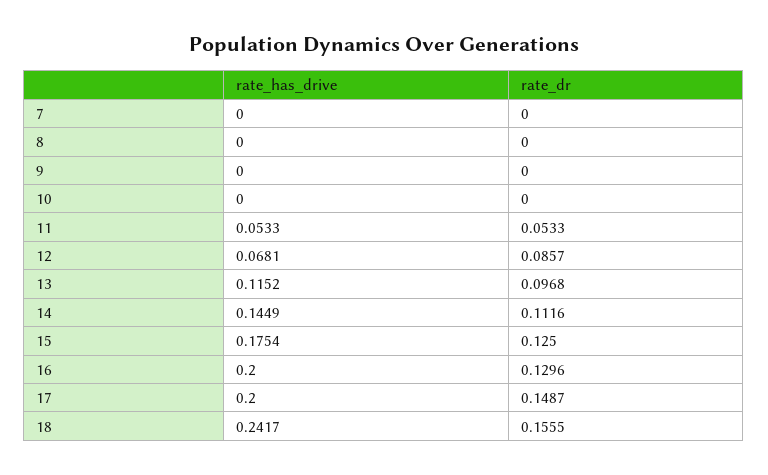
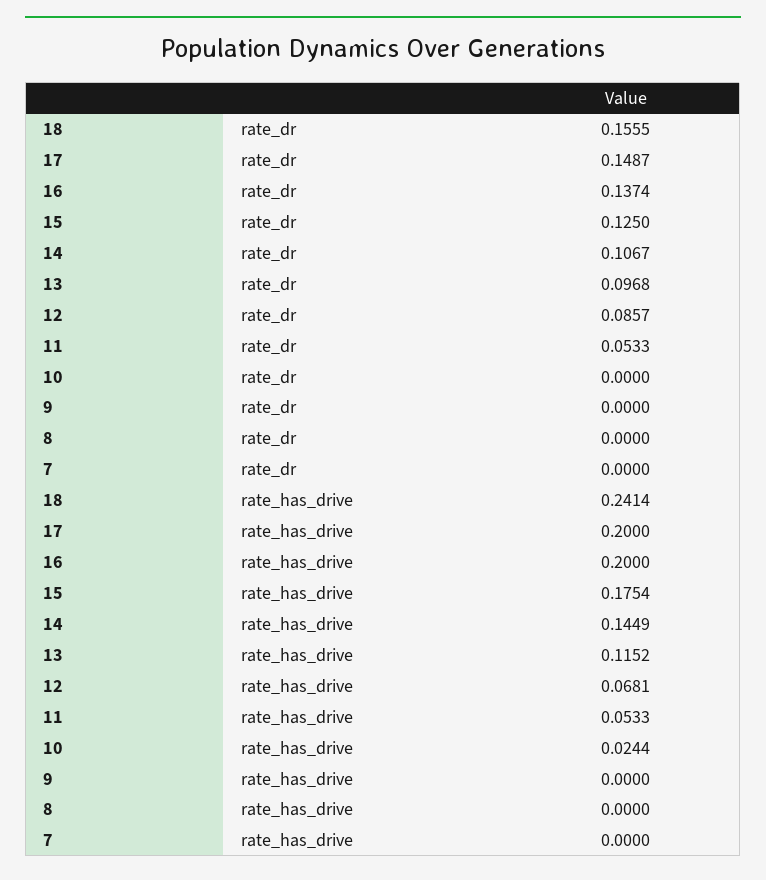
  {
    "rate_has_drive": {
      "7": 0,
      "8": 0,
      "9": 0,
-     "10": 0,
+     "10": 0.0244,
      "11": 0.0533,
      "12": 0.0681,
      "13": 0.1152,
      "14": 0.1449,
      "15": 0.1754,
      "16": 0.2,
      "17": 0.2,
-     "18": 0.2417
+     "18": 0.2414
    },
    "rate_dr": {
      "7": 0,
      "8": 0,
      "9": 0,
      "10": 0,
      "11": 0.0533,
      "12": 0.0857,
      "13": 0.0968,
-     "14": 0.1116,
+     "14": 0.1067,
      "15": 0.125,
-     "16": 0.1296,
+     "16": 0.1374,
      "17": 0.1487,
      "18": 0.1555
    }
  }

